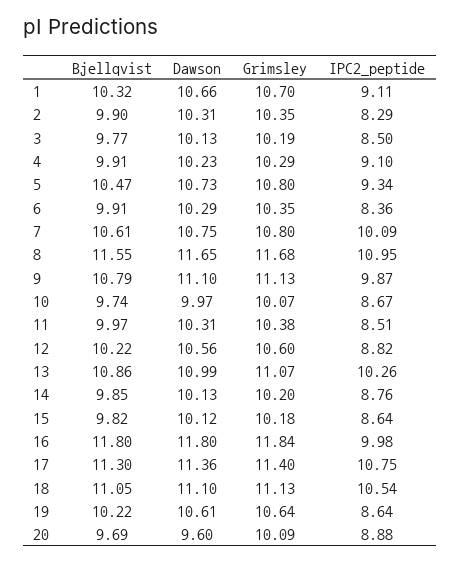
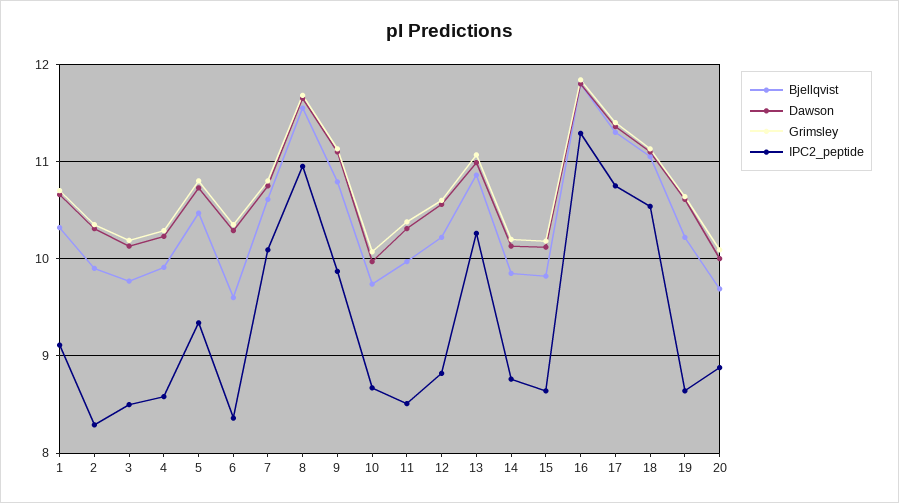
  {
    "Bjellqvist": {
      "1": 10.32,
      "2": 9.9,
      "3": 9.77,
      "4": 9.91,
      "5": 10.47,
-     "6": 9.91,
+     "6": 9.6,
      "7": 10.61,
      "8": 11.55,
      "9": 10.79,
      "10": 9.74,
      "11": 9.97,
      "12": 10.22,
      "13": 10.86,
      "14": 9.85,
      "15": 9.82,
      "16": 11.8,
      "17": 11.3,
      "18": 11.05,
      "19": 10.22,
      "20": 9.69
    },
    "Dawson": {
      "1": 10.66,
      "2": 10.31,
      "3": 10.13,
      "4": 10.23,
      "5": 10.73,
      "6": 10.29,
      "7": 10.75,
      "8": 11.65,
      "9": 11.1,
      "10": 9.97,
      "11": 10.31,
      "12": 10.56,
      "13": 10.99,
      "14": 10.13,
      "15": 10.12,
      "16": 11.8,
      "17": 11.36,
      "18": 11.1,
      "19": 10.61,
-     "20": 9.6
+     "20": 10
    },
    "Grimsley": {
      "1": 10.7,
      "2": 10.35,
      "3": 10.19,
      "4": 10.29,
      "5": 10.8,
      "6": 10.35,
      "7": 10.8,
      "8": 11.68,
      "9": 11.13,
      "10": 10.07,
      "11": 10.38,
      "12": 10.6,
      "13": 11.07,
      "14": 10.2,
      "15": 10.18,
      "16": 11.84,
      "17": 11.4,
      "18": 11.13,
      "19": 10.64,
      "20": 10.09
    },
    "IPC2_peptide": {
      "1": 9.11,
      "2": 8.29,
      "3": 8.5,
-     "4": 9.1,
+     "4": 8.6,
      "5": 9.34,
      "6": 8.36,
      "7": 10.09,
      "8": 10.95,
      "9": 9.87,
      "10": 8.67,
      "11": 8.51,
      "12": 8.82,
      "13": 10.26,
      "14": 8.76,
      "15": 8.64,
-     "16": 9.98,
+     "16": 11.3,
      "17": 10.75,
      "18": 10.54,
      "19": 8.64,
      "20": 8.88
    }
  }

